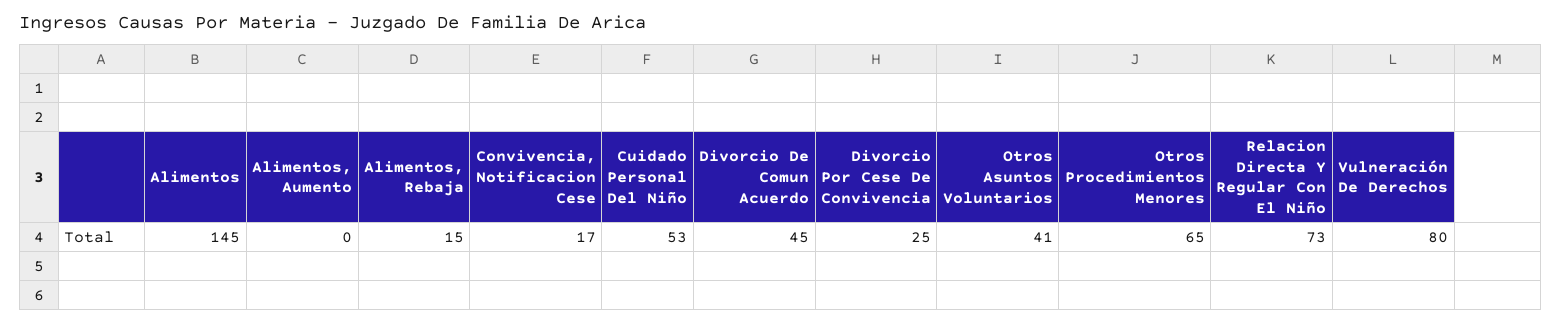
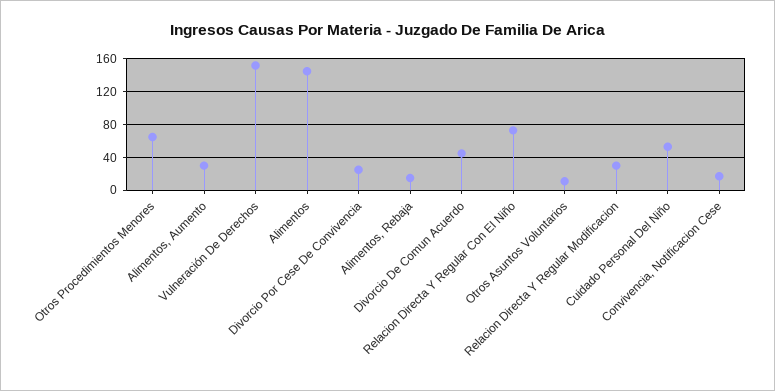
  {
    "Alimentos": 145,
-   "Alimentos, Aumento": 0,
+   "Alimentos, Aumento": 30,
    "Alimentos, Rebaja": 15,
    "Convivencia, Notificacion Cese": 17,
    "Cuidado Personal Del Niño": 53,
    "Divorcio De Comun Acuerdo": 45,
    "Divorcio Por Cese De Convivencia": 25,
-   "Otros Asuntos Voluntarios": 41,
+   "Otros Asuntos Voluntarios": 10,
    "Otros Procedimientos Menores": 65,
    "Relacion Directa Y Regular Con El Niño": 73,
-   "Vulneración De Derechos": 80
+   "Vulneración De Derechos": 150,
+   "Relacion Directa Y Regular Modificacion": 30
  }

